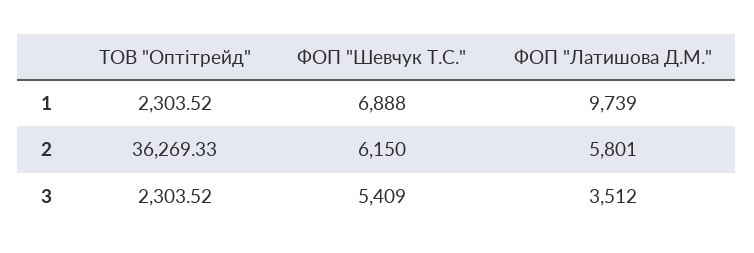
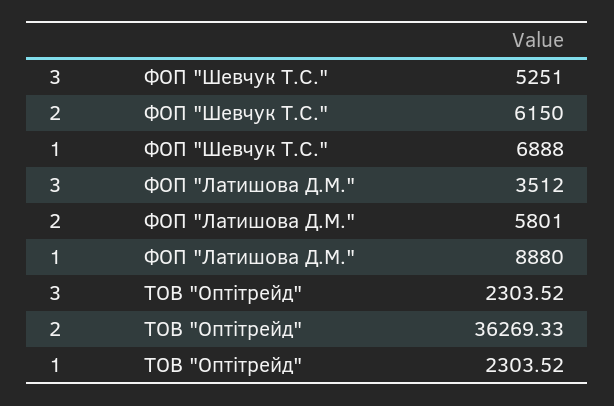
  {
    "ТОВ \"Оптітрейд\"": {
      "1": 2303.52,
      "2": 36269.33,
      "3": 2303.52
    },
    "ФОП \"Шевчук Т.С.\"": {
      "1": 6888,
      "2": 6150,
-     "3": 5409
+     "3": 5251
    },
    "ФОП \"Латишова Д.М.\"": {
-     "1": 9739,
+     "1": 8880,
      "2": 5801,
      "3": 3512
    }
  }

